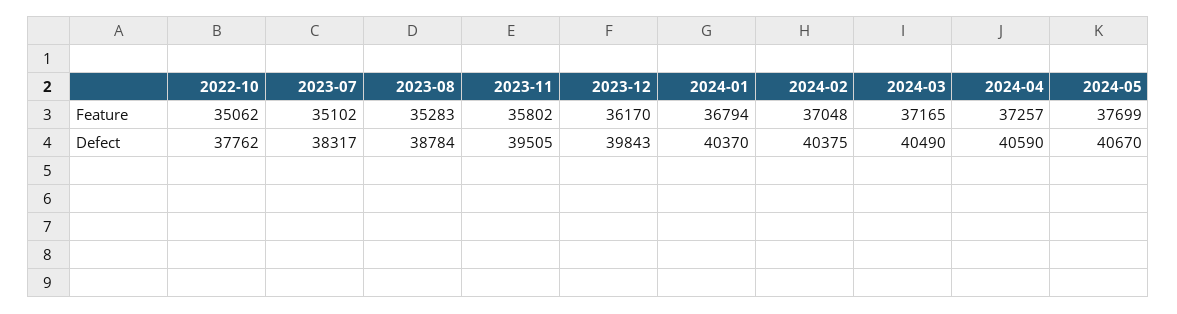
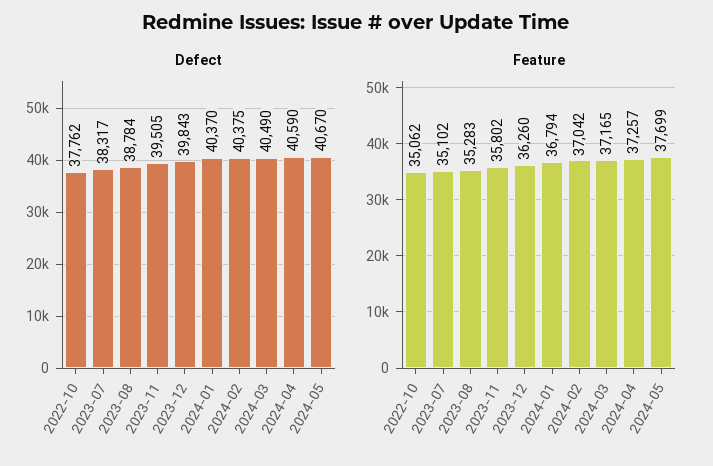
  {
    "Feature": {
      "2022-10": 35062,
      "2023-07": 35102,
      "2023-08": 35283,
      "2023-11": 35802,
-     "2023-12": 36170,
+     "2023-12": 36260,
      "2024-01": 36794,
-     "2024-02": 37048,
+     "2024-02": 37042,
      "2024-03": 37165,
      "2024-04": 37257,
      "2024-05": 37699
    },
    "Defect": {
      "2022-10": 37762,
      "2023-07": 38317,
      "2023-08": 38784,
      "2023-11": 39505,
      "2023-12": 39843,
      "2024-01": 40370,
      "2024-02": 40375,
      "2024-03": 40490,
      "2024-04": 40590,
      "2024-05": 40670
    }
  }

